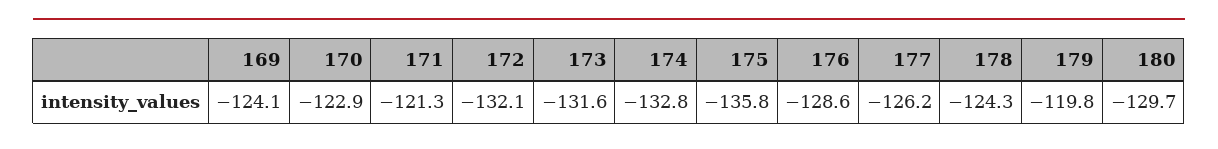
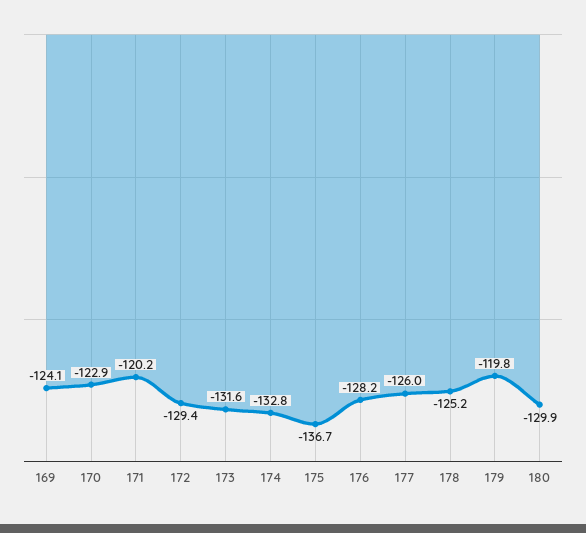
  {
    "169": -124.1,
    "170": -122.9,
-   "171": -121.3,
+   "171": -120.2,
-   "172": -132.1,
+   "172": -129.4,
    "173": -131.6,
    "174": -132.8,
-   "175": -135.8,
+   "175": -136.7,
-   "176": -128.6,
+   "176": -128.2,
-   "177": -126.2,
+   "177": -126,
-   "178": -124.3,
+   "178": -125.2,
    "179": -119.8,
-   "180": -129.7
+   "180": -129.9
  }

